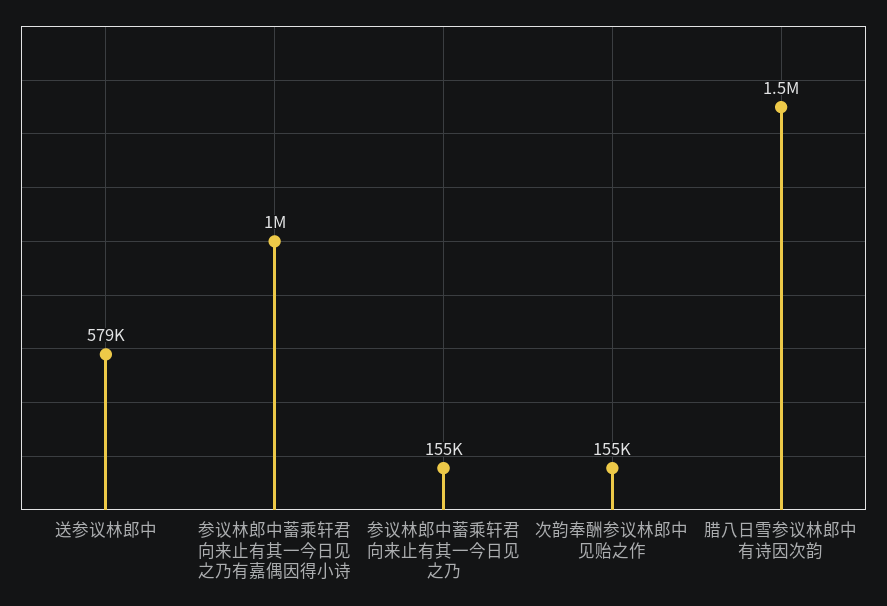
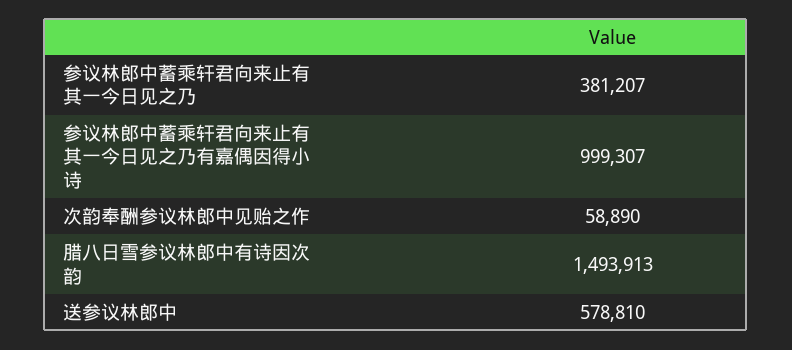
  {
    "送参议林郎中": 578810,
    "参议林郎中蓄乘轩君向来止有其一今日见之乃有嘉偶因得小诗": 999307,
-   "参议林郎中蓄乘轩君向来止有其一今日见之乃": 155000,
+   "参议林郎中蓄乘轩君向来止有其一今日见之乃": 381207,
-   "次韵奉酬参议林郎中见贻之作": 155000,
+   "次韵奉酬参议林郎中见贻之作": 58890,
    "腊八日雪参议林郎中有诗因次韵": 1493913
  }

